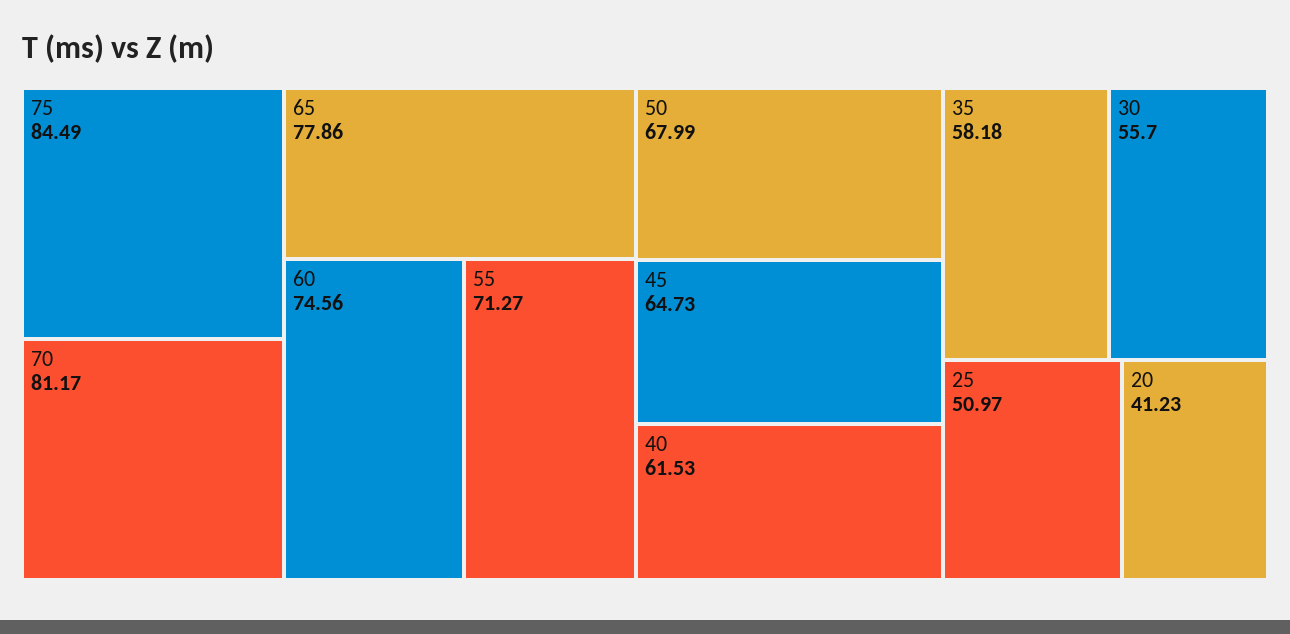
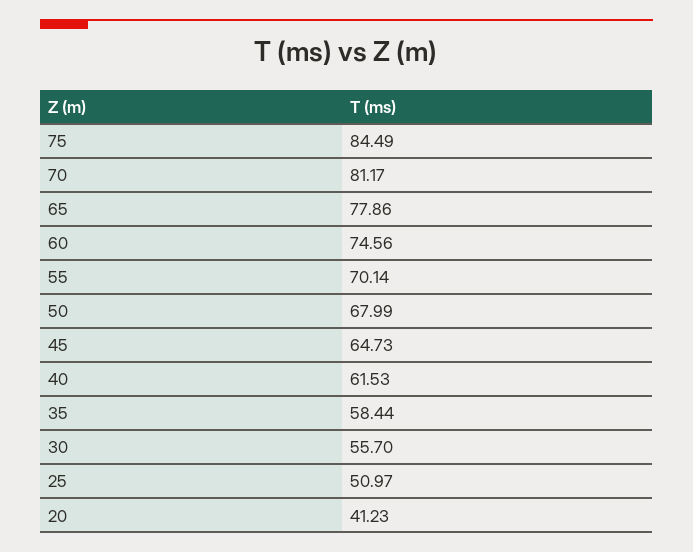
  {
    "75": 84.49,
    "70": 81.17,
    "65": 77.86,
    "60": 74.56,
-   "55": 71.27,
+   "55": 70.14,
    "50": 67.99,
    "45": 64.73,
    "40": 61.53,
-   "35": 58.18,
+   "35": 58.44,
    "30": 55.7,
    "25": 50.97,
    "20": 41.23
  }

